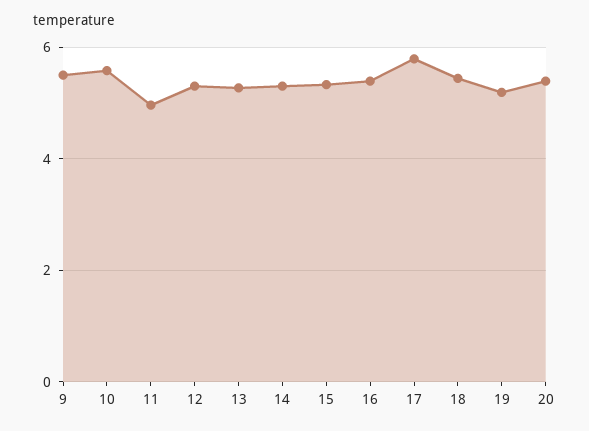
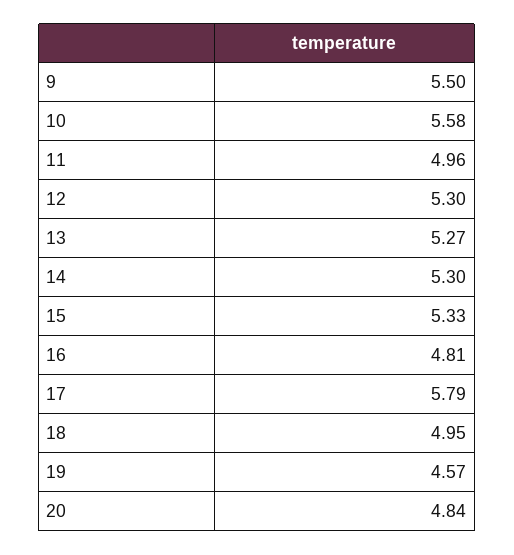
  {
    "9": 5.5,
    "10": 5.58,
    "11": 4.96,
    "12": 5.3,
    "13": 5.27,
    "14": 5.3,
    "15": 5.33,
-   "16": 5.4,
+   "16": 4.81,
    "17": 5.79,
-   "18": 5.4,
+   "18": 4.95,
-   "19": 5.2,
+   "19": 4.57,
-   "20": 5.4
+   "20": 4.84
  }

